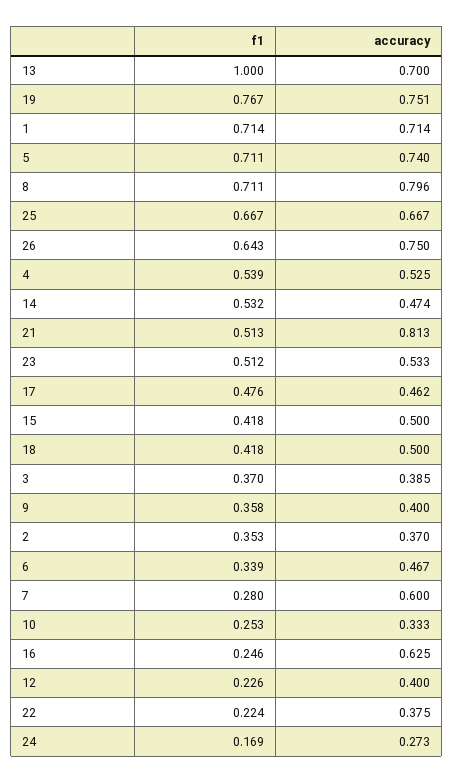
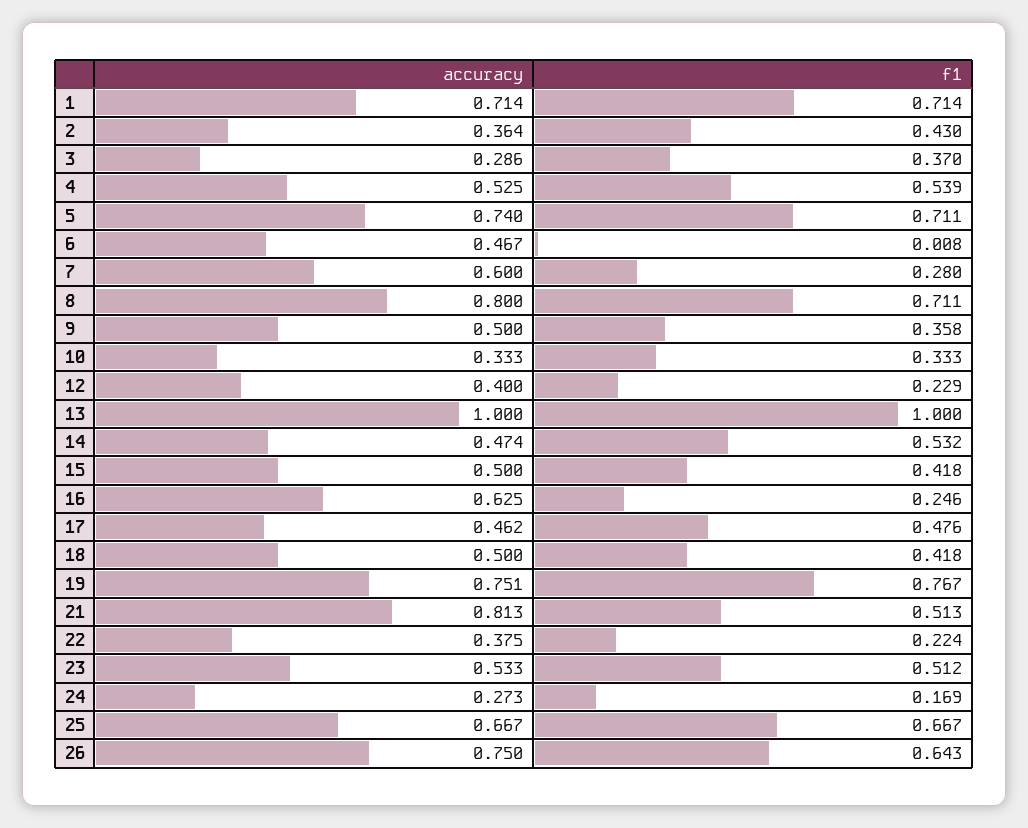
  {
    "f1": {
      "13": 1,
      "19": 0.767,
      "1": 0.714,
      "5": 0.711,
      "8": 0.711,
      "25": 0.667,
      "26": 0.643,
      "4": 0.539,
      "14": 0.532,
      "21": 0.513,
      "23": 0.512,
      "17": 0.476,
      "15": 0.418,
      "18": 0.418,
      "3": 0.37,
      "9": 0.358,
-     "2": 0.353,
+     "2": 0.43,
-     "6": 0.339,
+     "6": 0.008,
      "7": 0.28,
-     "10": 0.253,
+     "10": 0.333,
      "16": 0.246,
-     "12": 0.226,
+     "12": 0.229,
      "22": 0.224,
      "24": 0.169
    },
    "accuracy": {
-     "13": 0.7,
+     "13": 1,
      "19": 0.751,
      "1": 0.714,
      "5": 0.74,
-     "8": 0.796,
+     "8": 0.8,
      "25": 0.667,
      "26": 0.75,
      "4": 0.525,
      "14": 0.474,
      "21": 0.813,
      "23": 0.533,
      "17": 0.462,
      "15": 0.5,
      "18": 0.5,
-     "3": 0.385,
+     "3": 0.286,
-     "9": 0.4,
+     "9": 0.5,
-     "2": 0.37,
+     "2": 0.364,
      "6": 0.467,
      "7": 0.6,
      "10": 0.333,
      "16": 0.625,
      "12": 0.4,
      "22": 0.375,
      "24": 0.273
    }
  }

